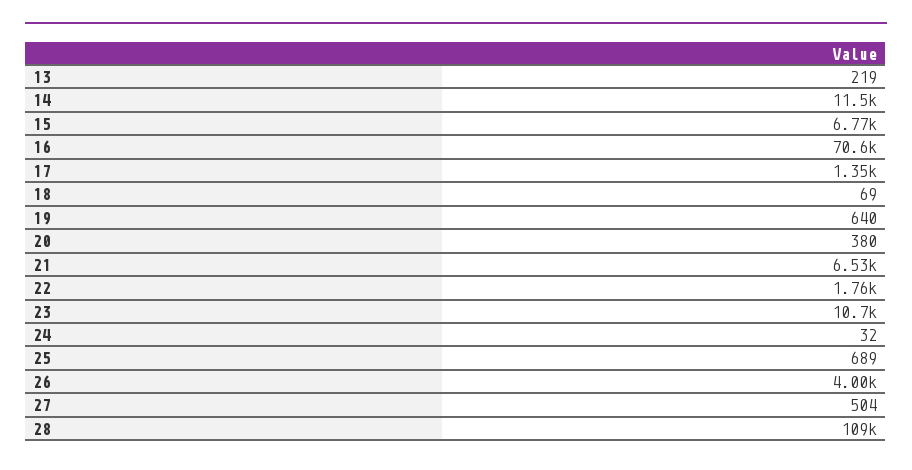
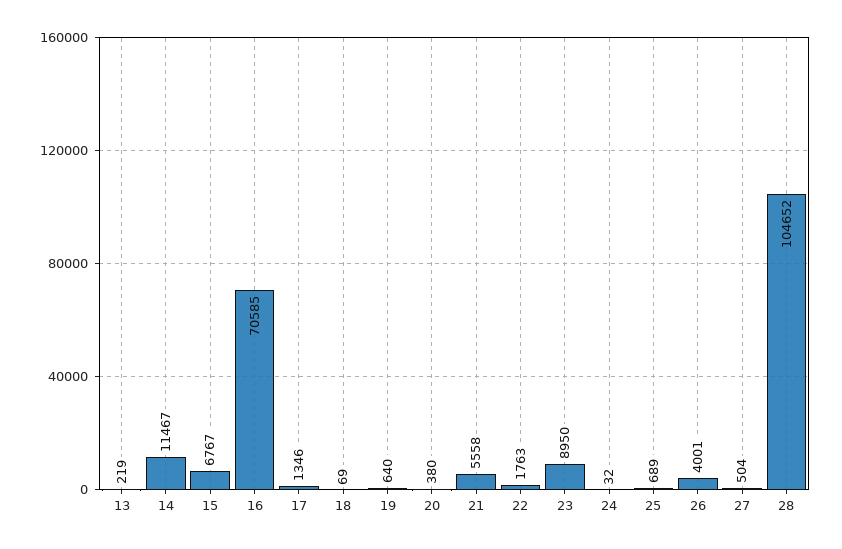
  {
    "13": 219,
    "14": 11467,
    "15": 6767,
    "16": 70585,
    "17": 1346,
    "18": 69,
    "19": 640,
    "20": 380,
-   "21": 6530,
+   "21": 5558,
    "22": 1763,
-   "23": 10700,
+   "23": 8950,
    "24": 32,
    "25": 689,
    "26": 4001,
    "27": 504,
-   "28": 109000
+   "28": 104652
  }

